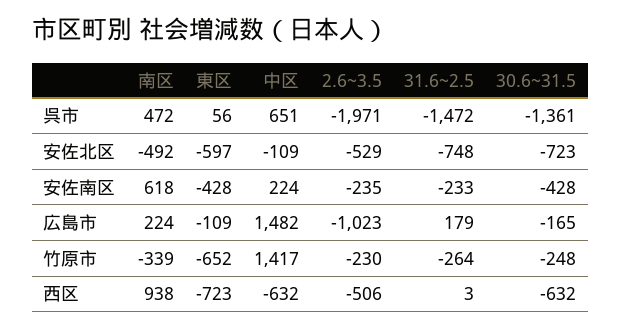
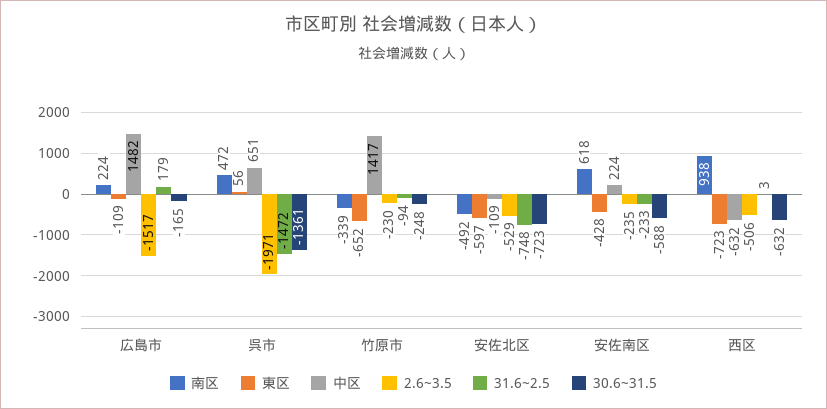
  {
    "南区": {
      "呉市": 472,
      "安佐北区": -492,
      "安佐南区": 618,
      "広島市": 224,
      "竹原市": -339,
      "西区": 938
    },
    "東区": {
      "呉市": 56,
      "安佐北区": -597,
      "安佐南区": -428,
      "広島市": -109,
      "竹原市": -652,
      "西区": -723
    },
    "中区": {
      "呉市": 651,
      "安佐北区": -109,
      "安佐南区": 224,
      "広島市": 1482,
      "竹原市": 1417,
      "西区": -632
    },
    "2.6~3.5": {
      "呉市": -1971,
      "安佐北区": -529,
      "安佐南区": -235,
-     "広島市": -1023,
+     "広島市": -1517,
      "竹原市": -230,
      "西区": -506
    },
    "31.6~2.5": {
      "呉市": -1472,
      "安佐北区": -748,
      "安佐南区": -233,
      "広島市": 179,
-     "竹原市": -264,
+     "竹原市": -94,
      "西区": 3
    },
    "30.6~31.5": {
      "呉市": -1361,
      "安佐北区": -723,
-     "安佐南区": -428,
+     "安佐南区": -588,
      "広島市": -165,
      "竹原市": -248,
      "西区": -632
    }
  }

